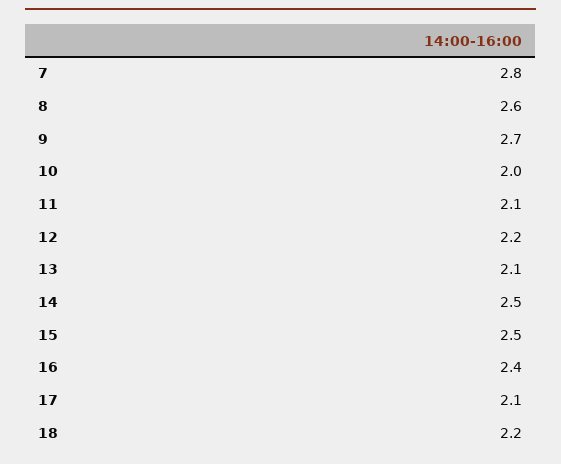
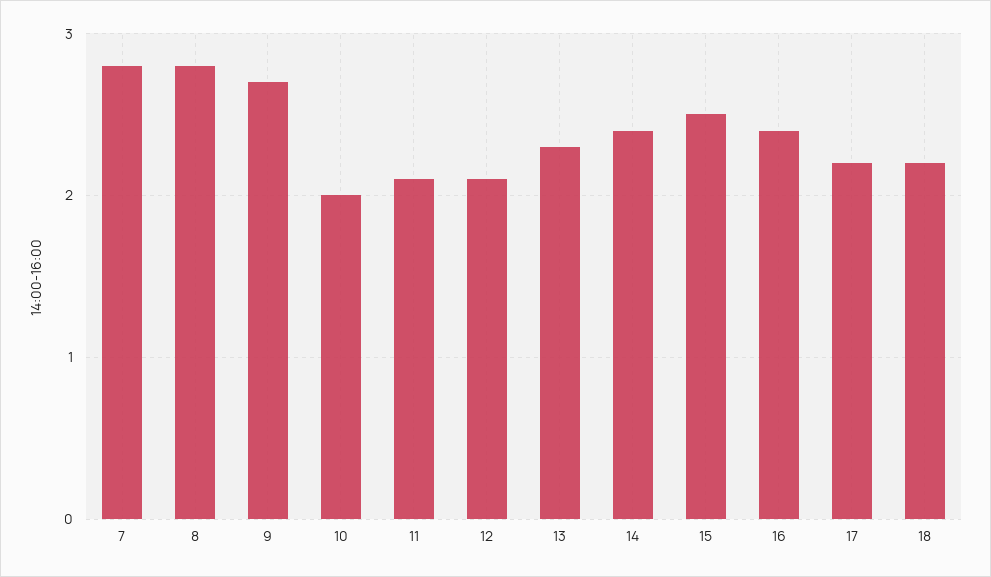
  {
    "7": 2.8,
-   "8": 2.6,
+   "8": 2.8,
    "9": 2.7,
    "10": 2,
    "11": 2.1,
-   "12": 2.2,
+   "12": 2.1,
-   "13": 2.1,
+   "13": 2.3,
-   "14": 2.5,
+   "14": 2.4,
    "15": 2.5,
    "16": 2.4,
-   "17": 2.1,
+   "17": 2.2,
    "18": 2.2
  }

